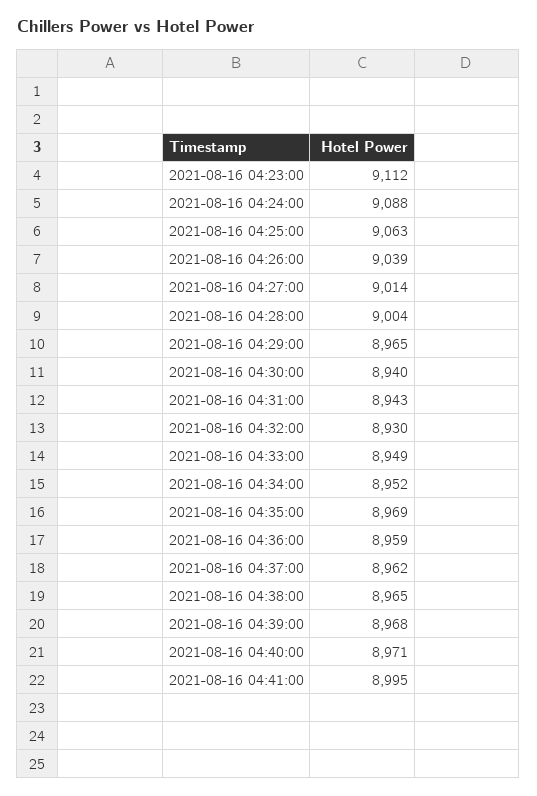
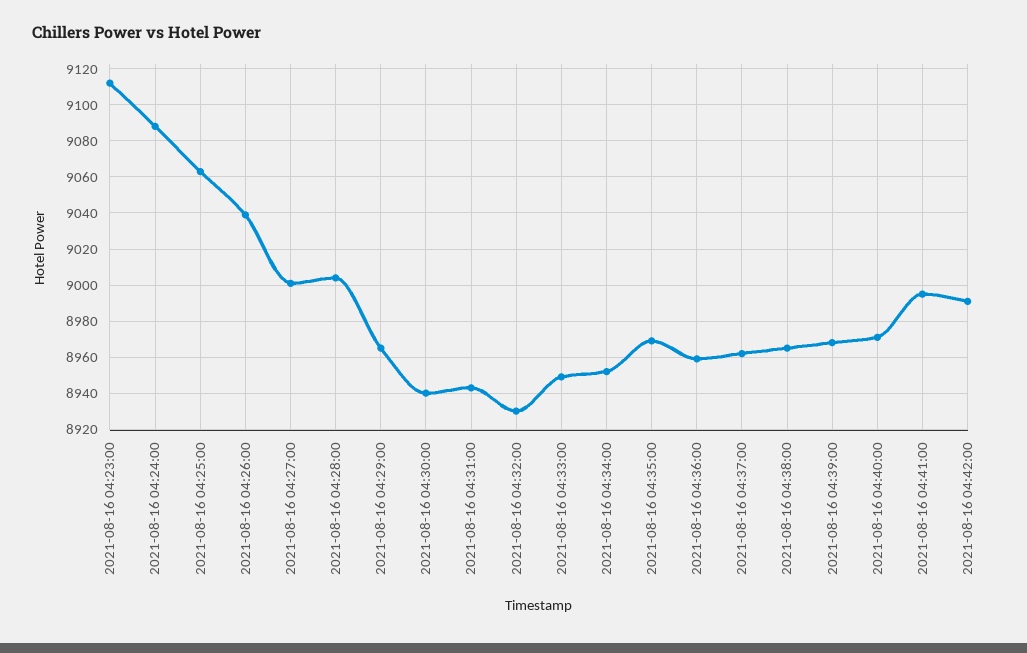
  {
    "2021-08-16 04:23:00": 9112,
    "2021-08-16 04:24:00": 9088,
    "2021-08-16 04:25:00": 9063,
    "2021-08-16 04:26:00": 9039,
-   "2021-08-16 04:27:00": 9014,
+   "2021-08-16 04:27:00": 9000,
    "2021-08-16 04:28:00": 9004,
    "2021-08-16 04:29:00": 8965,
    "2021-08-16 04:30:00": 8940,
    "2021-08-16 04:31:00": 8943,
    "2021-08-16 04:32:00": 8930,
    "2021-08-16 04:33:00": 8949,
    "2021-08-16 04:34:00": 8952,
    "2021-08-16 04:35:00": 8969,
    "2021-08-16 04:36:00": 8959,
    "2021-08-16 04:37:00": 8962,
    "2021-08-16 04:38:00": 8965,
    "2021-08-16 04:39:00": 8968,
    "2021-08-16 04:40:00": 8971,
-   "2021-08-16 04:41:00": 8995
+   "2021-08-16 04:41:00": 8995,
+   "2021-08-16 04:42:00": 8990
  }

